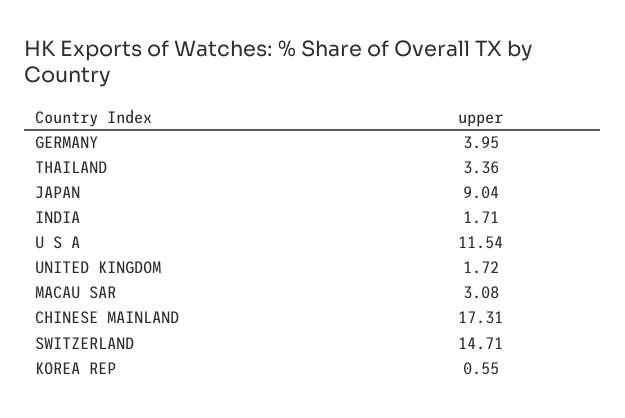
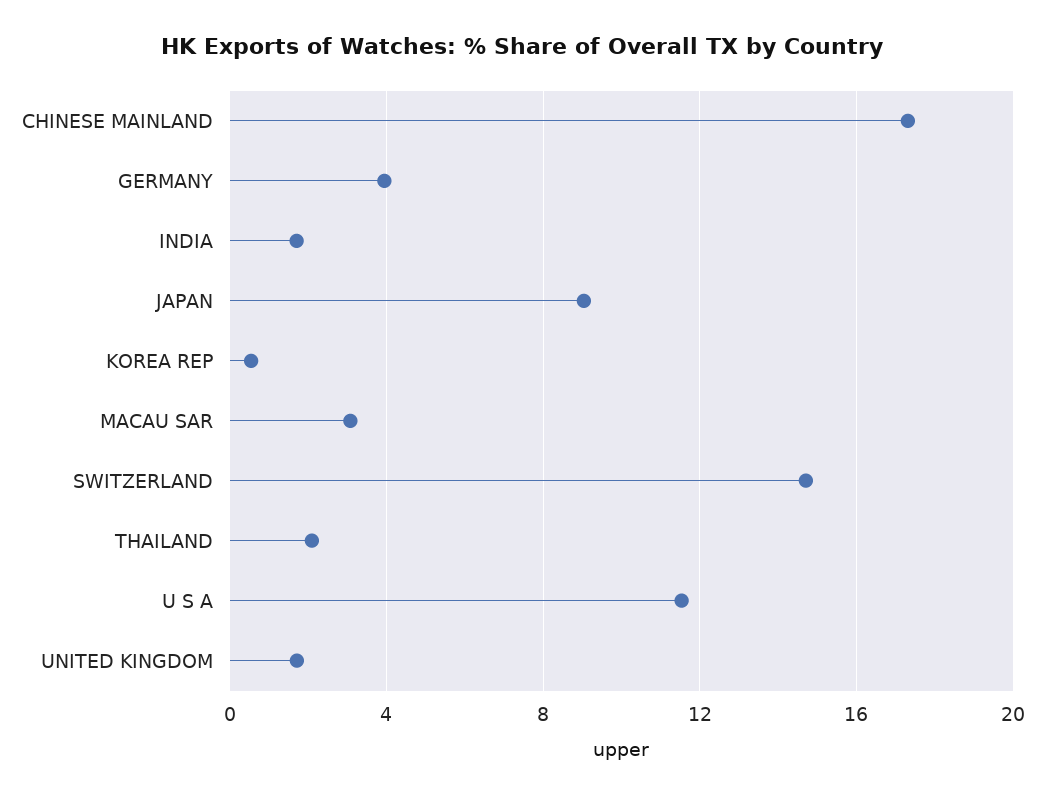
  {
    "GERMANY": 3.95,
-   "THAILAND": 3.36,
+   "THAILAND": 2,
    "JAPAN": 9.04,
    "INDIA": 1.71,
    "U S A": 11.54,
    "UNITED KINGDOM": 1.72,
    "MACAU SAR": 3.08,
    "CHINESE MAINLAND": 17.31,
    "SWITZERLAND": 14.71,
    "KOREA REP": 0.55
  }

